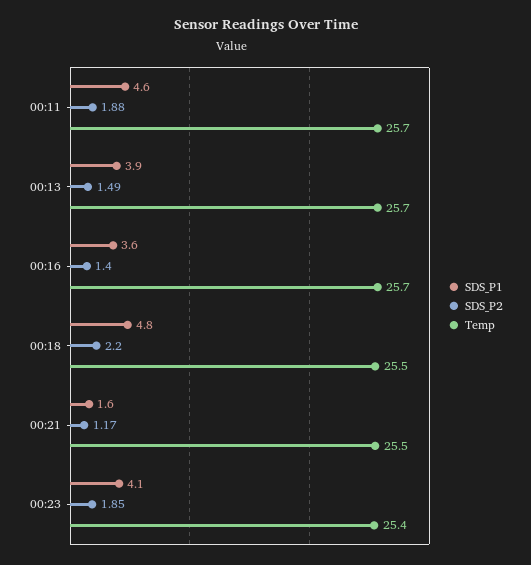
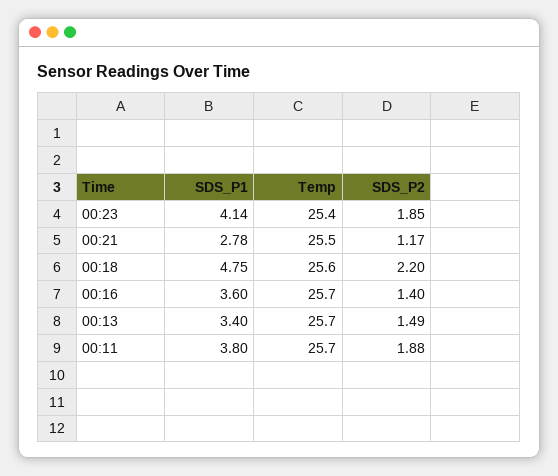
  {
    "SDS_P1": {
-     "00:11": 4.6,
+     "00:11": 3.8,
-     "00:13": 3.9,
+     "00:13": 3.4,
      "00:16": 3.6,
      "00:18": 4.75,
-     "00:21": 1.6,
+     "00:21": 2.78,
      "00:23": 4.14
    },
    "SDS_P2": {
      "00:11": 1.88,
      "00:13": 1.49,
      "00:16": 1.4,
      "00:18": 2.2,
      "00:21": 1.17,
      "00:23": 1.85
    },
    "Temp": {
      "00:11": 25.7,
      "00:13": 25.7,
      "00:16": 25.7,
-     "00:18": 25.5,
+     "00:18": 25.6,
      "00:21": 25.5,
      "00:23": 25.4
    }
  }

